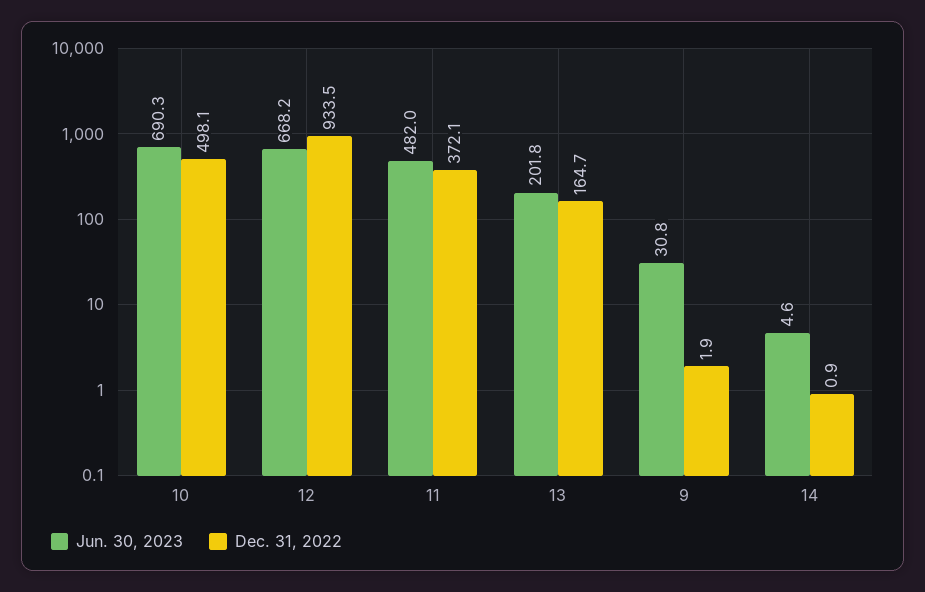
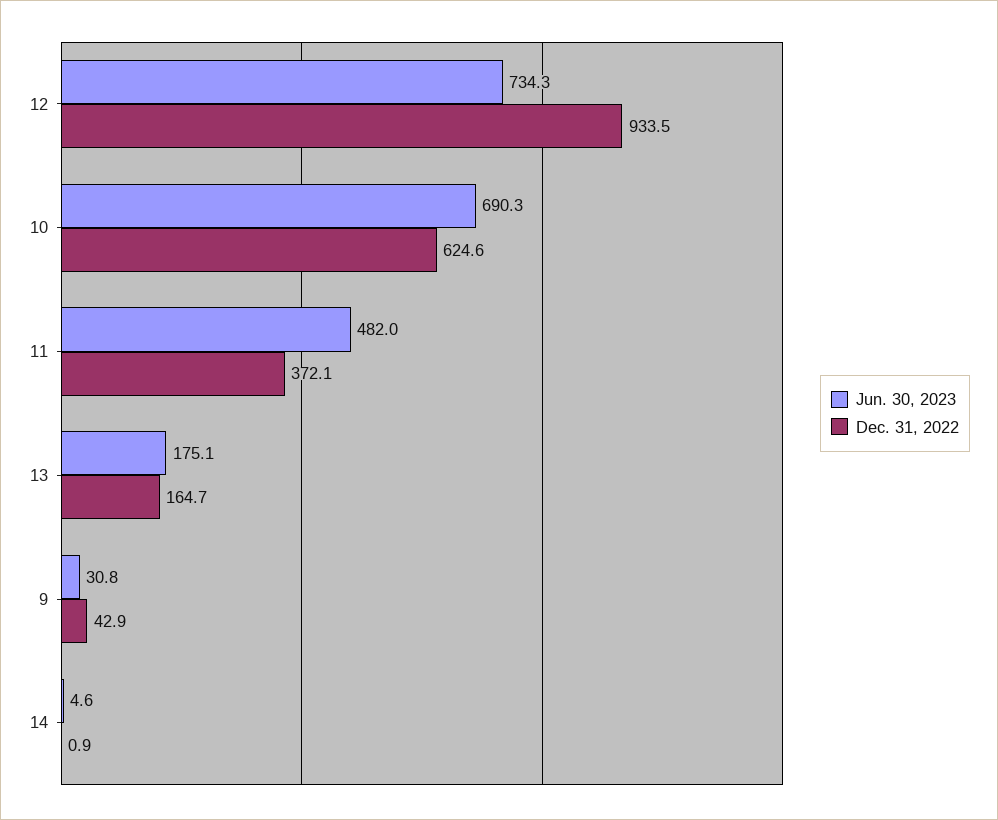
  {
    "Jun. 30, 2023": {
      "10": 690.3,
-     "12": 668.2,
+     "12": 734.3,
      "11": 482,
-     "13": 201.8,
+     "13": 175.1,
      "9": 30.8,
      "14": 4.6
    },
    "Dec. 31, 2022": {
-     "10": 498.1,
+     "10": 624.6,
      "12": 933.5,
      "11": 372.1,
      "13": 164.7,
-     "9": 1.9,
+     "9": 42.9,
      "14": 0.9
    }
  }

